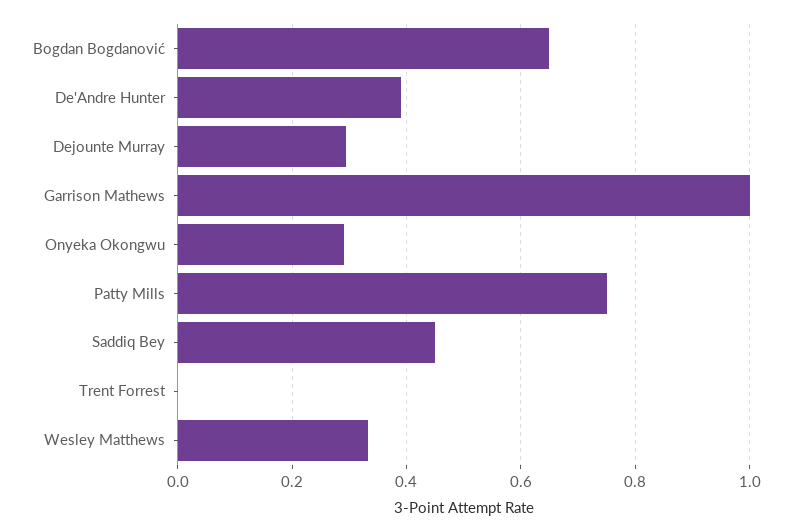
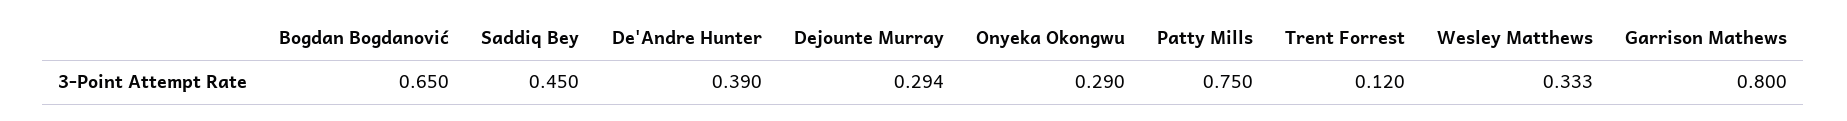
  {
    "Bogdan Bogdanović": 0.65,
    "De'Andre Hunter": 0.39,
    "Dejounte Murray": 0.294,
-   "Garrison Mathews": 1,
+   "Garrison Mathews": 0.8,
    "Onyeka Okongwu": 0.29,
    "Patty Mills": 0.75,
    "Saddiq Bey": 0.45,
-   "Trent Forrest": 0,
+   "Trent Forrest": 0.12,
    "Wesley Matthews": 0.333
  }

